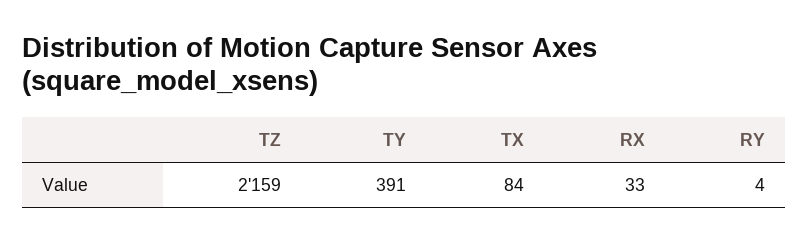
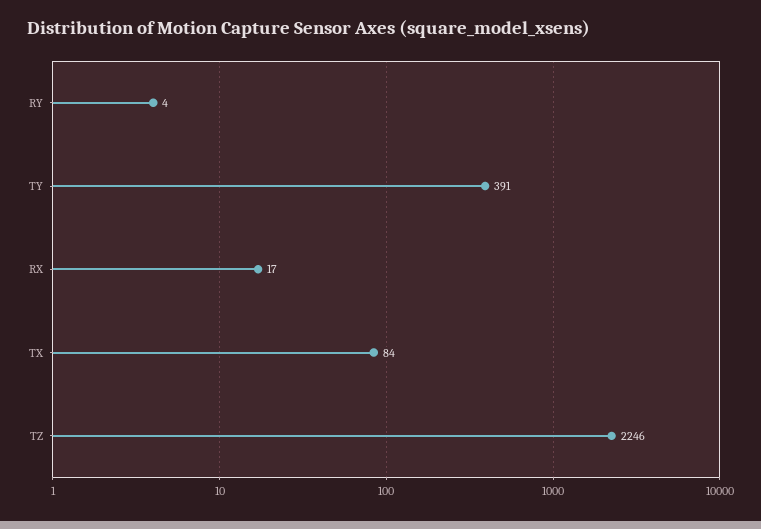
  {
-   "TZ": 2159,
+   "TZ": 2246,
    "TY": 391,
    "TX": 84,
-   "RX": 33,
+   "RX": 17,
    "RY": 4
  }

